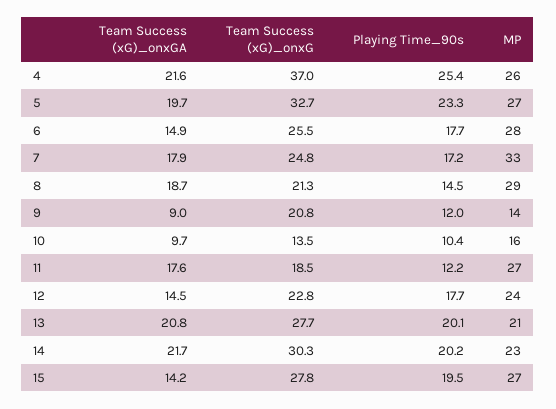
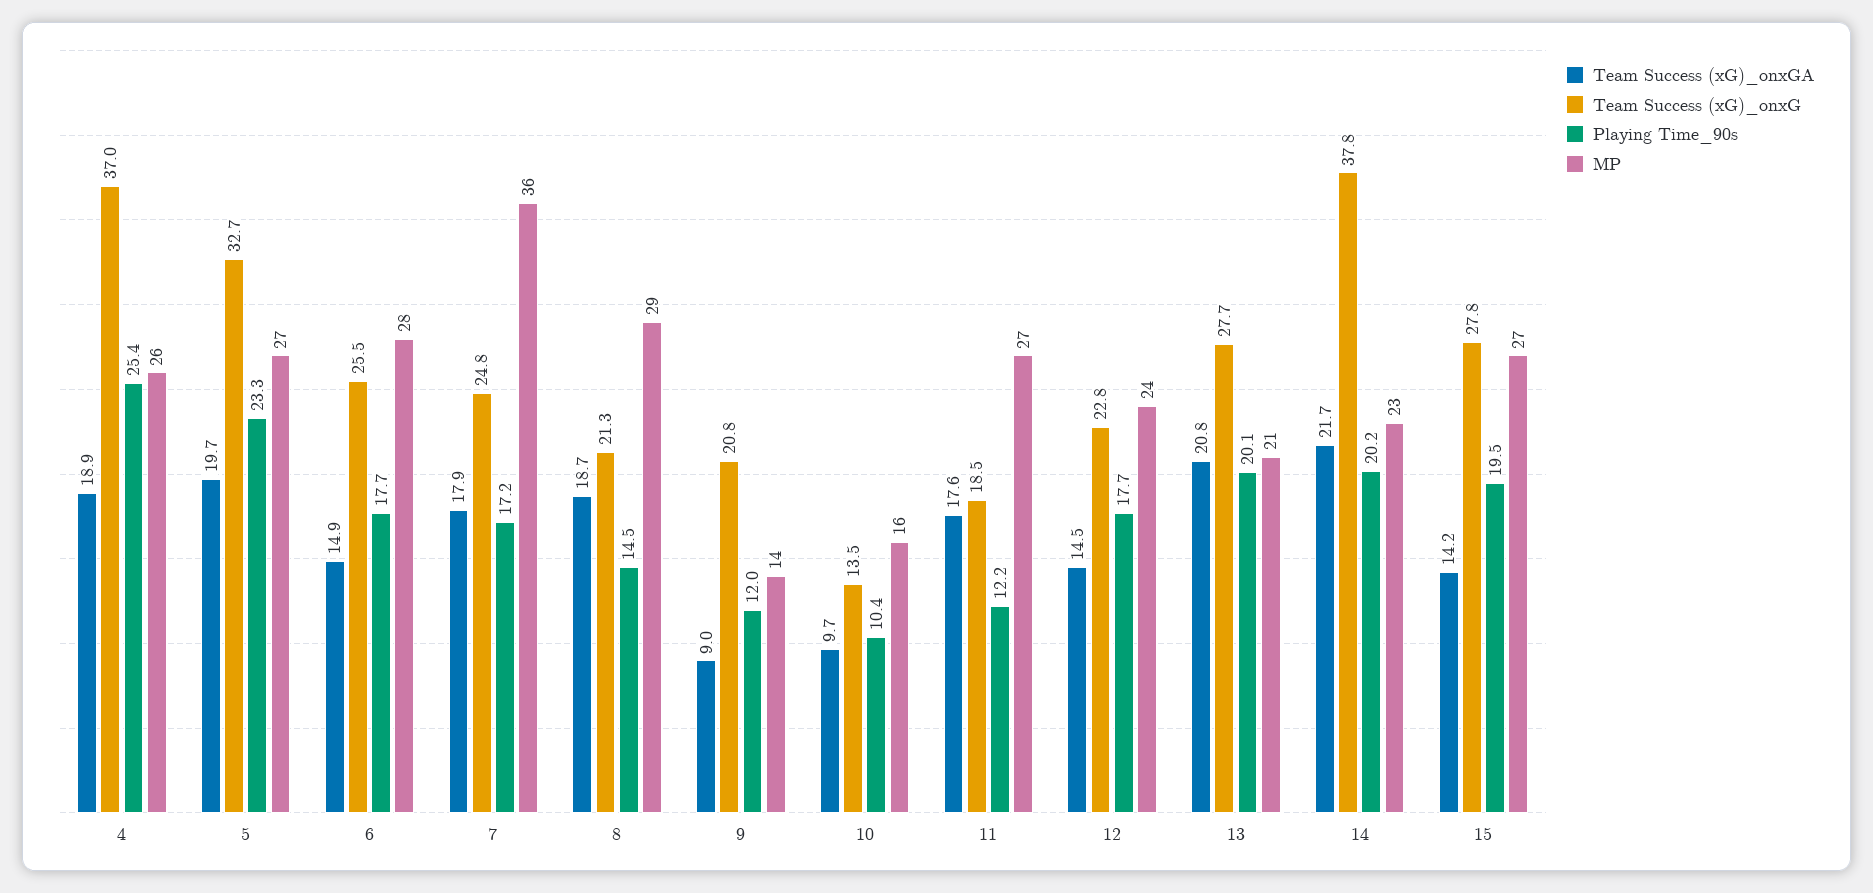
  {
    "Team Success (xG)_onxGA": {
-     "4": 21.6,
+     "4": 18.9,
      "5": 19.7,
      "6": 14.9,
      "7": 17.9,
      "8": 18.7,
      "9": 9,
      "10": 9.7,
      "11": 17.6,
      "12": 14.5,
      "13": 20.8,
      "14": 21.7,
      "15": 14.2
    },
    "Team Success (xG)_onxG": {
      "4": 37,
      "5": 32.7,
      "6": 25.5,
      "7": 24.8,
      "8": 21.3,
      "9": 20.8,
      "10": 13.5,
      "11": 18.5,
      "12": 22.8,
      "13": 27.7,
-     "14": 30.3,
+     "14": 37.8,
      "15": 27.8
    },
    "Playing Time_90s": {
      "4": 25.4,
      "5": 23.3,
      "6": 17.7,
      "7": 17.2,
      "8": 14.5,
      "9": 12,
      "10": 10.4,
      "11": 12.2,
      "12": 17.7,
      "13": 20.1,
      "14": 20.2,
      "15": 19.5
    },
    "MP": {
      "4": 26,
      "5": 27,
      "6": 28,
-     "7": 33,
+     "7": 36,
      "8": 29,
      "9": 14,
      "10": 16,
      "11": 27,
      "12": 24,
      "13": 21,
      "14": 23,
      "15": 27
    }
  }

